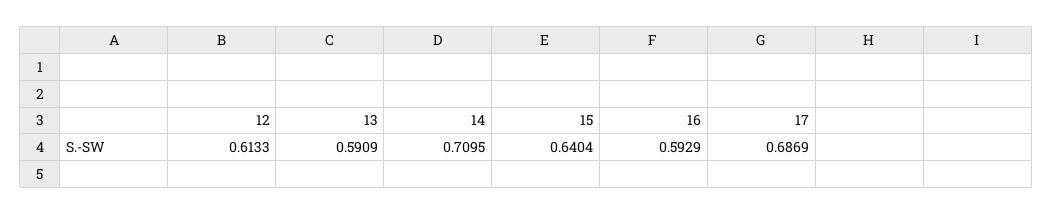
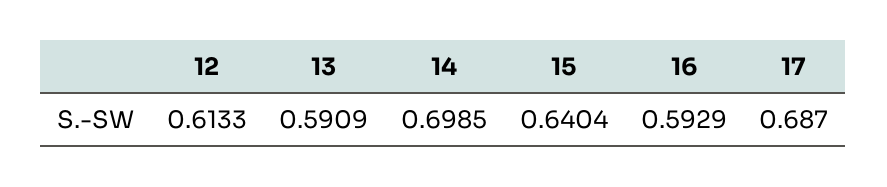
  {
    "12": 0.6133,
    "13": 0.5909,
-   "14": 0.7095,
+   "14": 0.6985,
    "15": 0.6404,
    "16": 0.5929,
-   "17": 0.6869
+   "17": 0.687
  }

